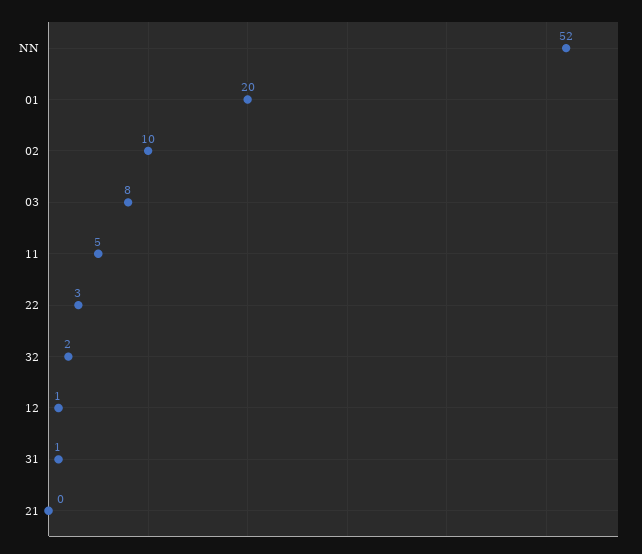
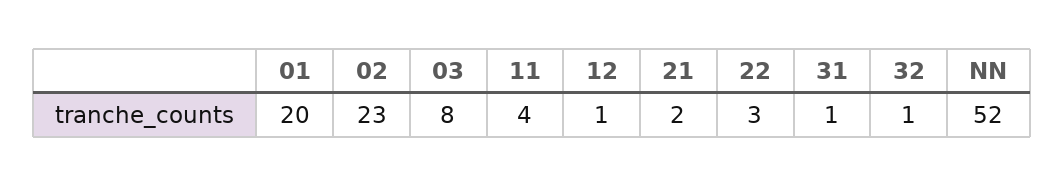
  {
    "NN": 52,
    "01": 20,
-   "02": 10,
+   "02": 23,
    "03": 8,
-   "11": 5,
+   "11": 4,
    "22": 3,
-   "32": 2,
+   "32": 1,
    "12": 1,
    "31": 1,
-   "21": 0
+   "21": 2
  }

